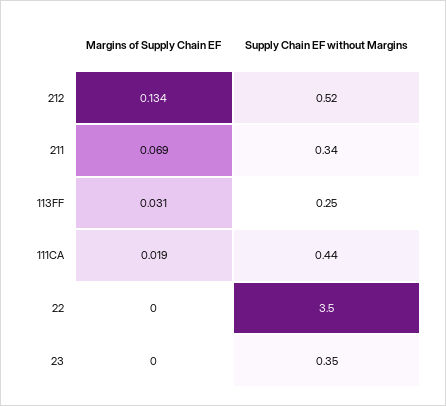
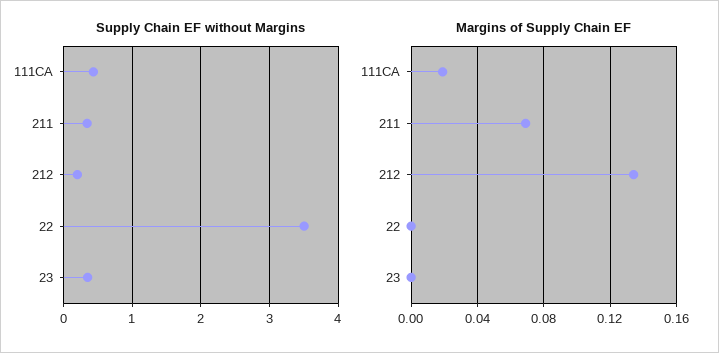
  {
    "Margins of Supply Chain EF": {
      "212": 0.134,
      "211": 0.069,
-     "113FF": 0.031,
      "111CA": 0.019,
      "22": 0,
      "23": 0
    },
    "Supply Chain EF without Margins": {
-     "212": 0.52,
+     "212": 0.2,
      "211": 0.34,
-     "113FF": 0.25,
      "111CA": 0.44,
      "22": 3.5,
      "23": 0.35
    }
  }

